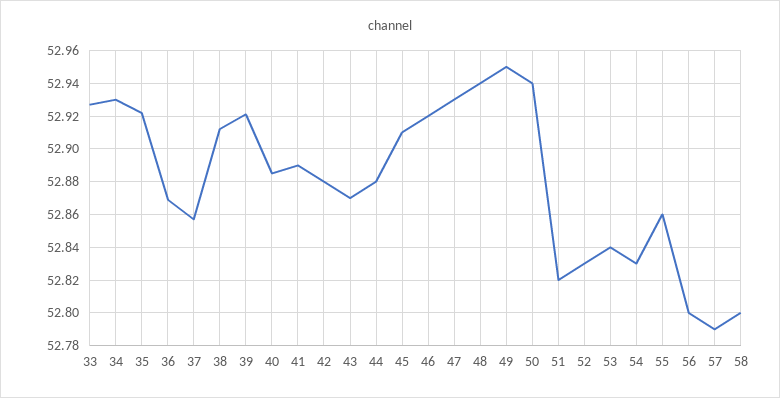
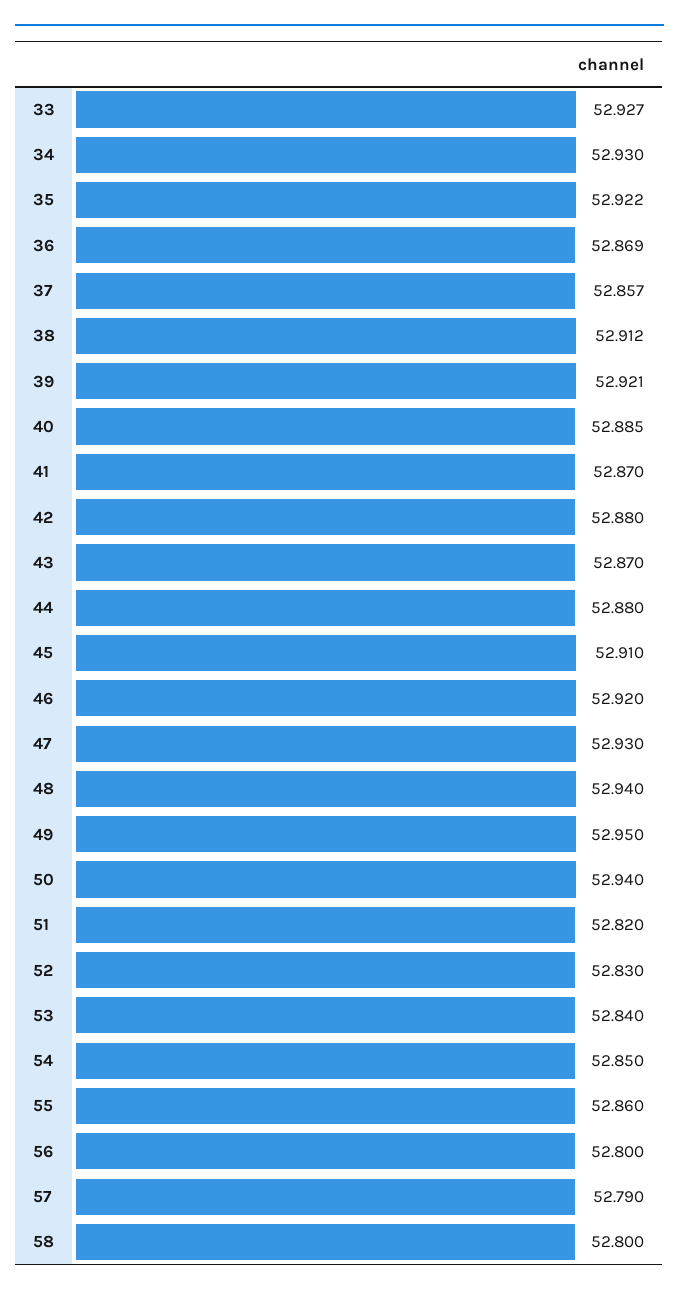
  {
    "33": 52.927,
    "34": 52.93,
    "35": 52.922,
    "36": 52.869,
    "37": 52.857,
    "38": 52.912,
    "39": 52.921,
    "40": 52.885,
-   "41": 52.89,
+   "41": 52.87,
    "42": 52.88,
    "43": 52.87,
    "44": 52.88,
    "45": 52.91,
    "46": 52.92,
    "47": 52.93,
    "48": 52.94,
    "49": 52.95,
    "50": 52.94,
    "51": 52.82,
    "52": 52.83,
    "53": 52.84,
-   "54": 52.83,
+   "54": 52.85,
    "55": 52.86,
    "56": 52.8,
    "57": 52.79,
    "58": 52.8
  }

